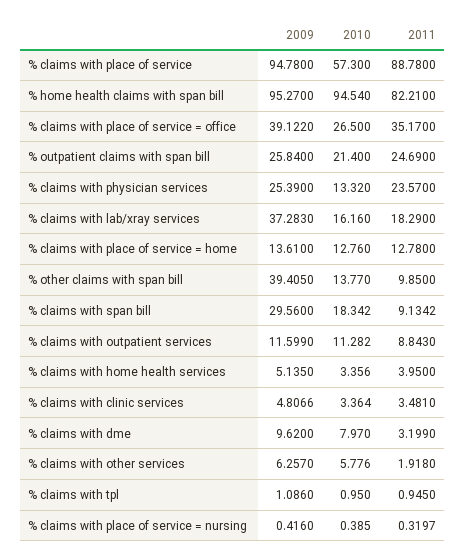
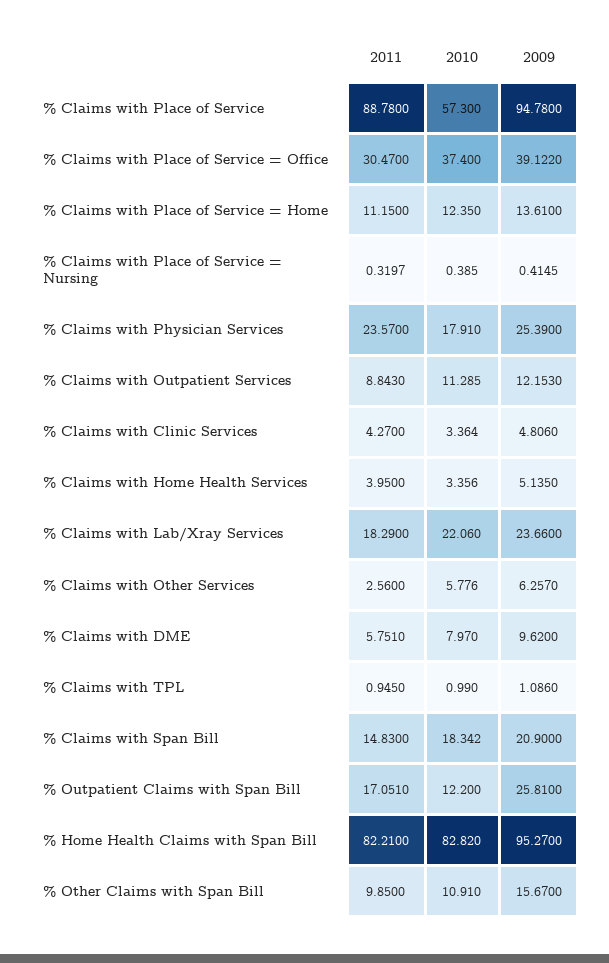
  {
    "2009": {
      "% claims with place of service": 94.78,
      "% home health claims with span bill": 95.27,
      "% claims with place of service = office": 39.122,
-     "% outpatient claims with span bill": 25.84,
+     "% outpatient claims with span bill": 25.81,
      "% claims with physician services": 25.39,
-     "% claims with lab/xray services": 37.283,
+     "% claims with lab/xray services": 23.66,
      "% claims with place of service = home": 13.61,
-     "% other claims with span bill": 39.405,
+     "% other claims with span bill": 15.67,
-     "% claims with span bill": 29.56,
+     "% claims with span bill": 20.9,
-     "% claims with outpatient services": 11.599,
+     "% claims with outpatient services": 12.153,
      "% claims with home health services": 5.135,
-     "% claims with clinic services": 4.8066,
+     "% claims with clinic services": 4.806,
      "% claims with dme": 9.62,
      "% claims with other services": 6.257,
      "% claims with tpl": 1.086,
-     "% claims with place of service = nursing": 0.416
+     "% claims with place of service = nursing": 0.4145
    },
    "2010": {
      "% claims with place of service": 57.3,
-     "% home health claims with span bill": 94.54,
+     "% home health claims with span bill": 82.82,
-     "% claims with place of service = office": 26.5,
+     "% claims with place of service = office": 37.4,
-     "% outpatient claims with span bill": 21.4,
+     "% outpatient claims with span bill": 12.2,
-     "% claims with physician services": 13.32,
+     "% claims with physician services": 17.91,
-     "% claims with lab/xray services": 16.16,
+     "% claims with lab/xray services": 22.06,
-     "% claims with place of service = home": 12.76,
+     "% claims with place of service = home": 12.35,
-     "% other claims with span bill": 13.77,
+     "% other claims with span bill": 10.91,
      "% claims with span bill": 18.342,
-     "% claims with outpatient services": 11.282,
+     "% claims with outpatient services": 11.285,
      "% claims with home health services": 3.356,
      "% claims with clinic services": 3.364,
      "% claims with dme": 7.97,
      "% claims with other services": 5.776,
-     "% claims with tpl": 0.95,
+     "% claims with tpl": 0.99,
      "% claims with place of service = nursing": 0.385
    },
    "2011": {
      "% claims with place of service": 88.78,
      "% home health claims with span bill": 82.21,
-     "% claims with place of service = office": 35.17,
+     "% claims with place of service = office": 30.47,
-     "% outpatient claims with span bill": 24.69,
+     "% outpatient claims with span bill": 17.051,
      "% claims with physician services": 23.57,
      "% claims with lab/xray services": 18.29,
-     "% claims with place of service = home": 12.78,
+     "% claims with place of service = home": 11.15,
      "% other claims with span bill": 9.85,
-     "% claims with span bill": 9.1342,
+     "% claims with span bill": 14.83,
      "% claims with outpatient services": 8.843,
      "% claims with home health services": 3.95,
-     "% claims with clinic services": 3.481,
+     "% claims with clinic services": 4.27,
-     "% claims with dme": 3.199,
+     "% claims with dme": 5.751,
-     "% claims with other services": 1.918,
+     "% claims with other services": 2.56,
      "% claims with tpl": 0.945,
      "% claims with place of service = nursing": 0.3197
    }
  }

